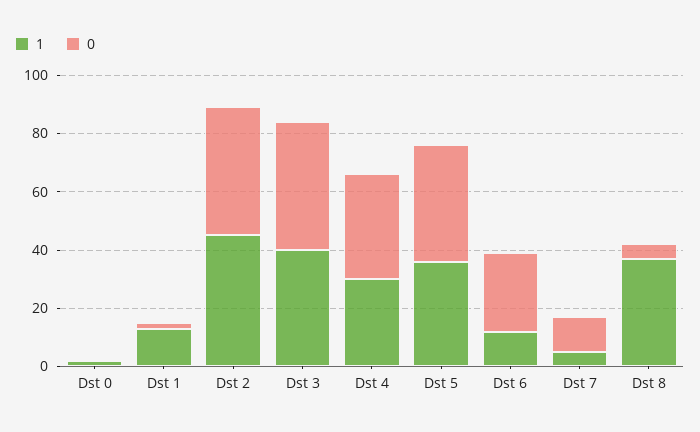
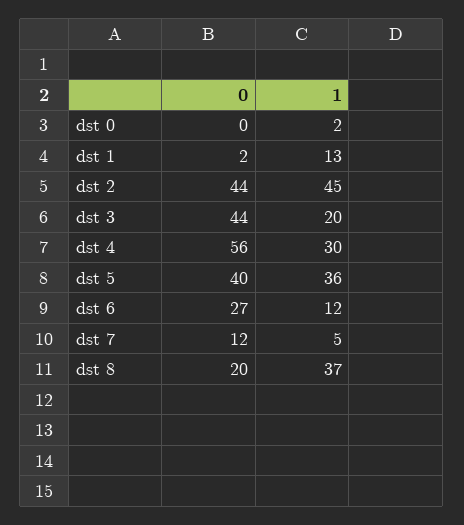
  {
    "1": {
      "Dst 0": 2,
      "Dst 1": 13,
      "Dst 2": 45,
-     "Dst 3": 40,
+     "Dst 3": 20,
      "Dst 4": 30,
      "Dst 5": 36,
      "Dst 6": 12,
      "Dst 7": 5,
      "Dst 8": 37
    },
    "0": {
      "Dst 0": 0,
      "Dst 1": 2,
      "Dst 2": 44,
      "Dst 3": 44,
-     "Dst 4": 35,
+     "Dst 4": 56,
      "Dst 5": 40,
      "Dst 6": 27,
      "Dst 7": 12,
-     "Dst 8": 5
+     "Dst 8": 20
    }
  }

